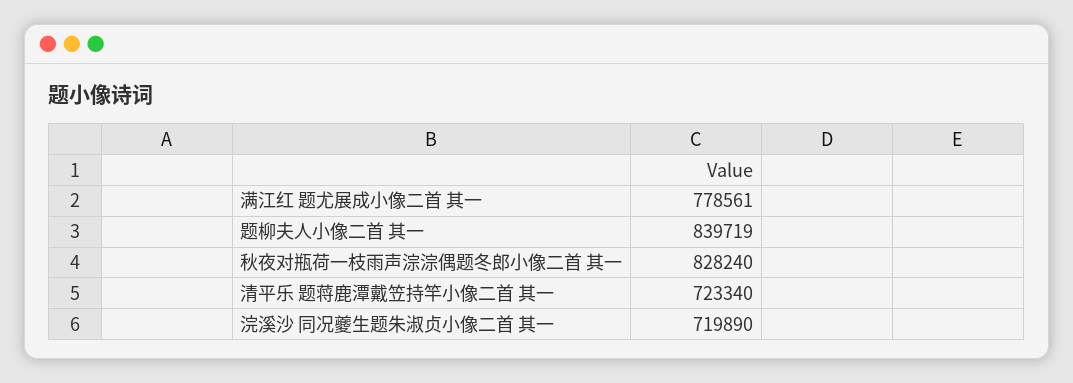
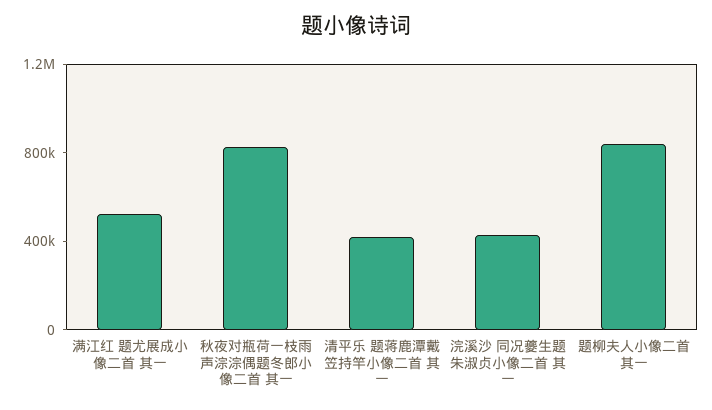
  {
-   "满江红 题尤展成小像二首 其一": 778561,
+   "满江红 题尤展成小像二首 其一": 500000,
    "题柳夫人小像二首 其一": 839719,
    "秋夜对瓶荷一枝雨声淙淙偶题冬郎小像二首 其一": 828240,
-   "清平乐 题蒋鹿潭戴笠持竿小像二首 其一": 723340,
+   "清平乐 题蒋鹿潭戴笠持竿小像二首 其一": 400000,
-   "浣溪沙 同况夔生题朱淑贞小像二首 其一": 719890
+   "浣溪沙 同况夔生题朱淑贞小像二首 其一": 400000
  }

